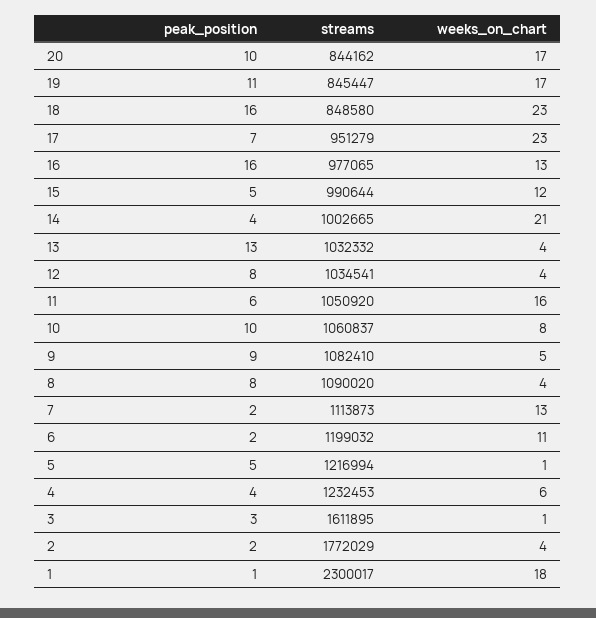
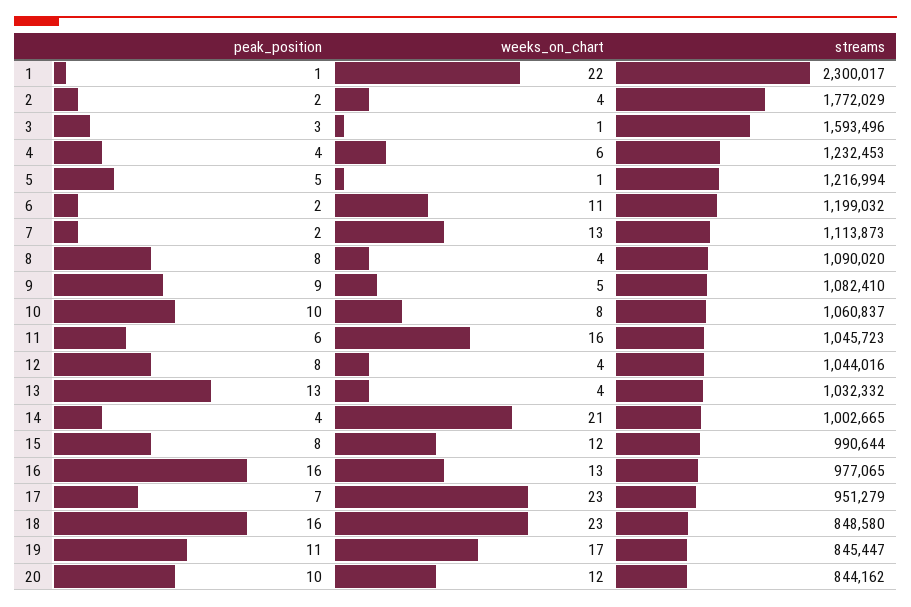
  {
    "peak_position": {
      "20": 10,
      "19": 11,
      "18": 16,
      "17": 7,
      "16": 16,
-     "15": 5,
+     "15": 8,
      "14": 4,
      "13": 13,
      "12": 8,
      "11": 6,
      "10": 10,
      "9": 9,
      "8": 8,
      "7": 2,
      "6": 2,
      "5": 5,
      "4": 4,
      "3": 3,
      "2": 2,
      "1": 1
    },
    "streams": {
      "20": 844162,
      "19": 845447,
      "18": 848580,
      "17": 951279,
      "16": 977065,
      "15": 990644,
      "14": 1002665,
      "13": 1032332,
-     "12": 1034541,
+     "12": 1044016,
-     "11": 1050920,
+     "11": 1045723,
      "10": 1060837,
      "9": 1082410,
      "8": 1090020,
      "7": 1113873,
      "6": 1199032,
      "5": 1216994,
      "4": 1232453,
-     "3": 1611895,
+     "3": 1593496,
      "2": 1772029,
      "1": 2300017
    },
    "weeks_on_chart": {
-     "20": 17,
+     "20": 12,
      "19": 17,
      "18": 23,
      "17": 23,
      "16": 13,
      "15": 12,
      "14": 21,
      "13": 4,
      "12": 4,
      "11": 16,
      "10": 8,
      "9": 5,
      "8": 4,
      "7": 13,
      "6": 11,
      "5": 1,
      "4": 6,
      "3": 1,
      "2": 4,
-     "1": 18
+     "1": 22
    }
  }

